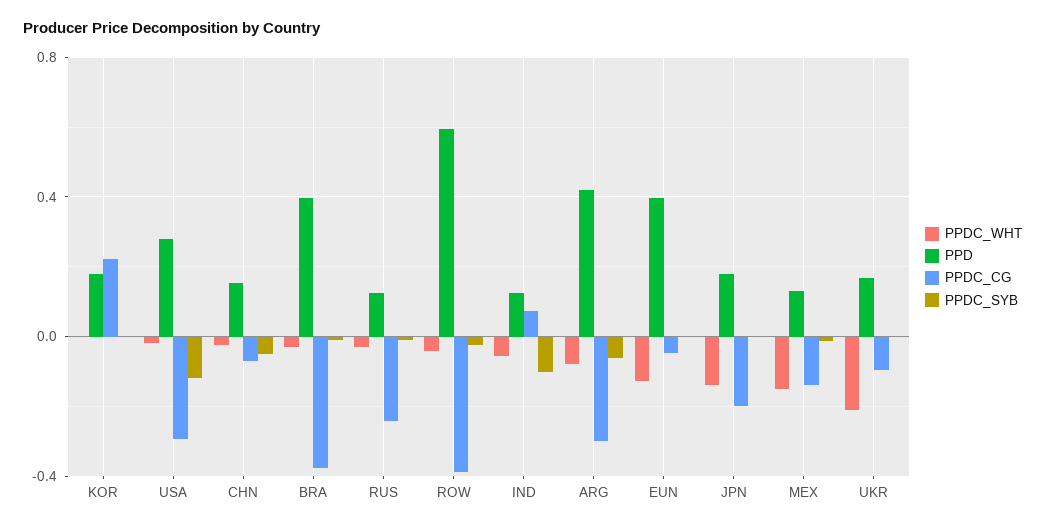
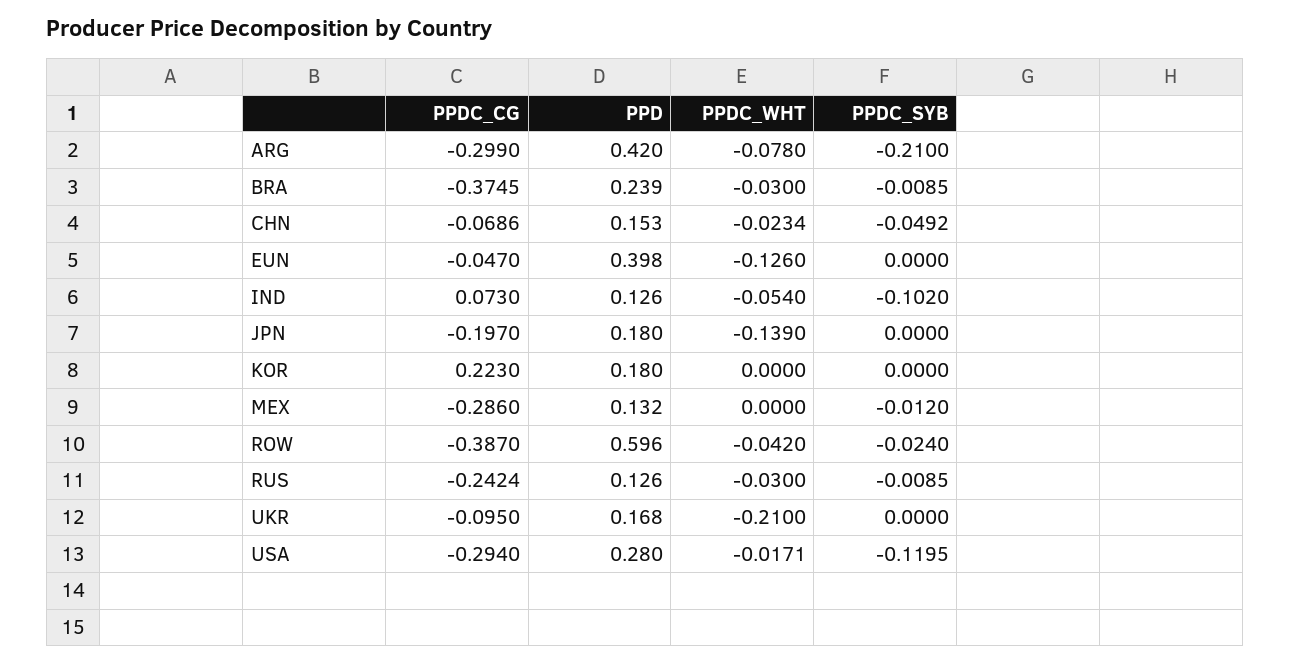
  {
    "PPDC_WHT": {
      "KOR": 0,
      "USA": -0.0171,
      "CHN": -0.0234,
      "BRA": -0.03,
      "RUS": -0.03,
      "ROW": -0.042,
      "IND": -0.054,
      "ARG": -0.078,
      "EUN": -0.126,
      "JPN": -0.139,
-     "MEX": -0.15,
+     "MEX": 0,
      "UKR": -0.21
    },
    "PPD": {
      "KOR": 0.18,
      "USA": 0.28,
      "CHN": 0.153,
-     "BRA": 0.4,
+     "BRA": 0.239,
      "RUS": 0.126,
      "ROW": 0.596,
      "IND": 0.126,
      "ARG": 0.42,
      "EUN": 0.398,
      "JPN": 0.18,
      "MEX": 0.132,
      "UKR": 0.168
    },
    "PPDC_CG": {
      "KOR": 0.223,
      "USA": -0.294,
      "CHN": -0.0686,
      "BRA": -0.3745,
      "RUS": -0.2424,
      "ROW": -0.387,
      "IND": 0.073,
      "ARG": -0.299,
      "EUN": -0.047,
      "JPN": -0.197,
-     "MEX": -0.15,
+     "MEX": -0.286,
      "UKR": -0.095
    },
    "PPDC_SYB": {
      "KOR": 0,
      "USA": -0.1195,
      "CHN": -0.0492,
      "BRA": -0.0085,
      "RUS": -0.0085,
      "ROW": -0.024,
      "IND": -0.102,
-     "ARG": -0.05,
+     "ARG": -0.21,
      "EUN": 0,
      "JPN": 0,
      "MEX": -0.012,
      "UKR": 0
    }
  }

